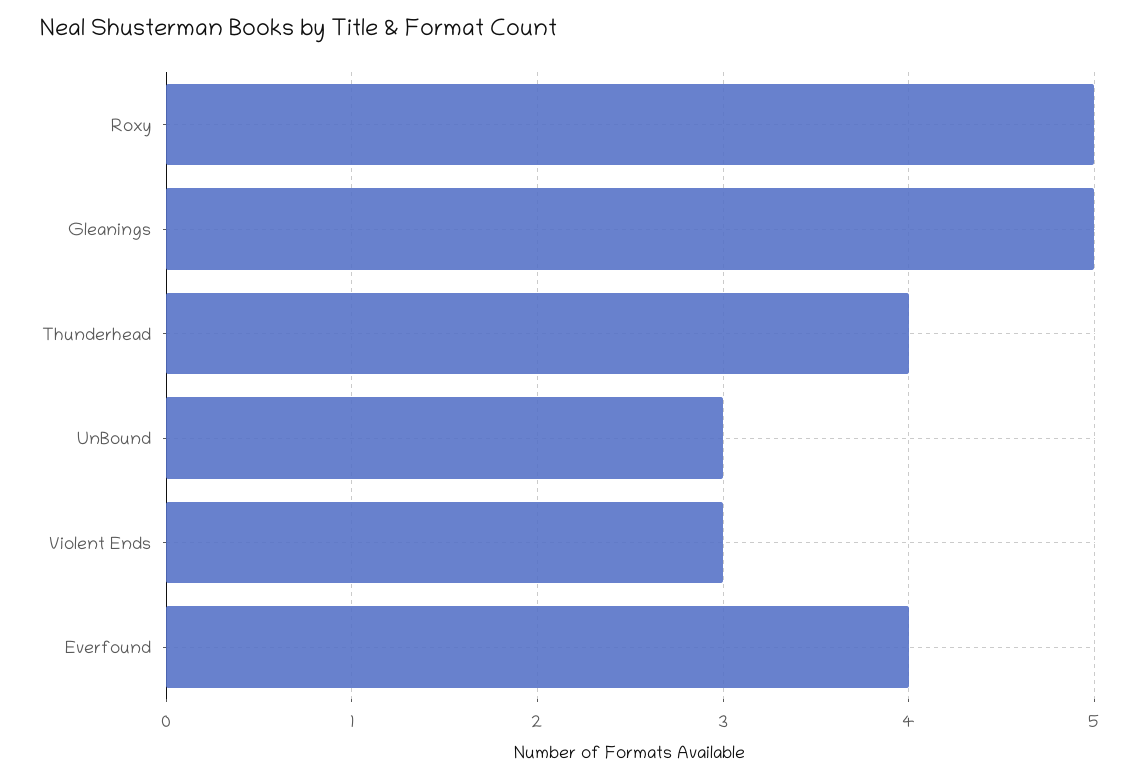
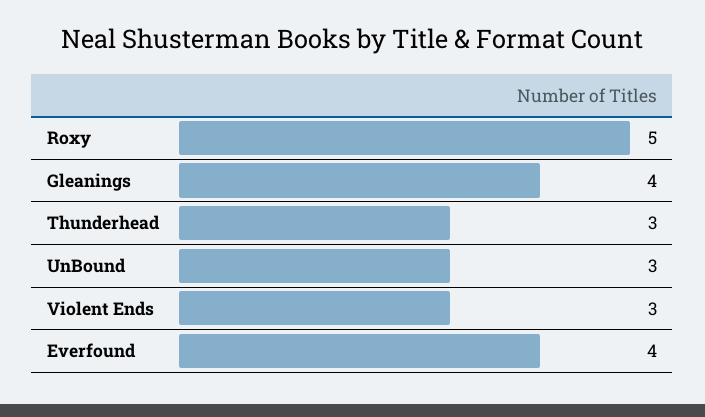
  {
    "Roxy": 5,
-   "Gleanings": 5,
+   "Gleanings": 4,
-   "Thunderhead": 4,
+   "Thunderhead": 3,
    "UnBound": 3,
    "Violent Ends": 3,
    "Everfound": 4
  }

